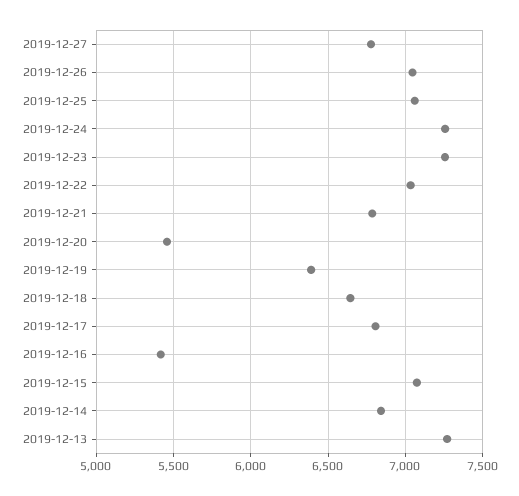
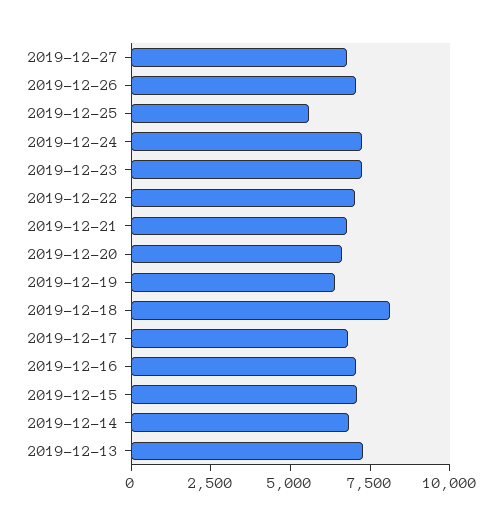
  {
    "2019-12-27": 6800,
    "2019-12-26": 7050,
-   "2019-12-25": 7050,
+   "2019-12-25": 5500,
    "2019-12-24": 7250,
    "2019-12-23": 7250,
    "2019-12-22": 7050,
    "2019-12-21": 6800,
-   "2019-12-20": 5450,
+   "2019-12-20": 6500,
    "2019-12-19": 6400,
-   "2019-12-18": 6650,
+   "2019-12-18": 8000,
    "2019-12-17": 6800,
-   "2019-12-16": 5400,
+   "2019-12-16": 7000,
    "2019-12-15": 7050,
    "2019-12-14": 6850,
    "2019-12-13": 7250
  }

